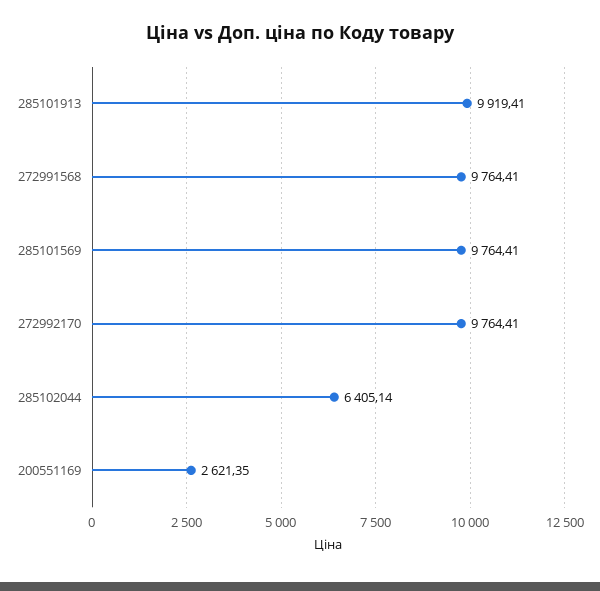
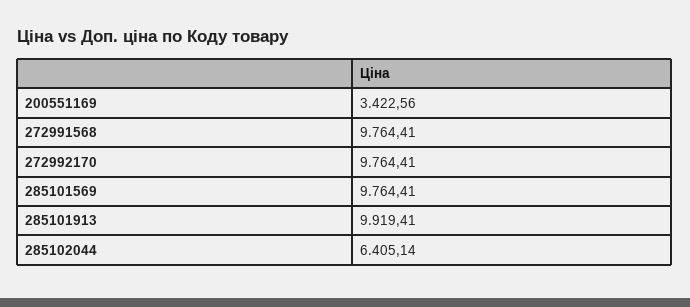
  {
    "285101913": 9919.41,
    "272991568": 9764.41,
    "285101569": 9764.41,
    "272992170": 9764.41,
    "285102044": 6405.14,
-   "200551169": 2621.35
+   "200551169": 3422.56
  }

